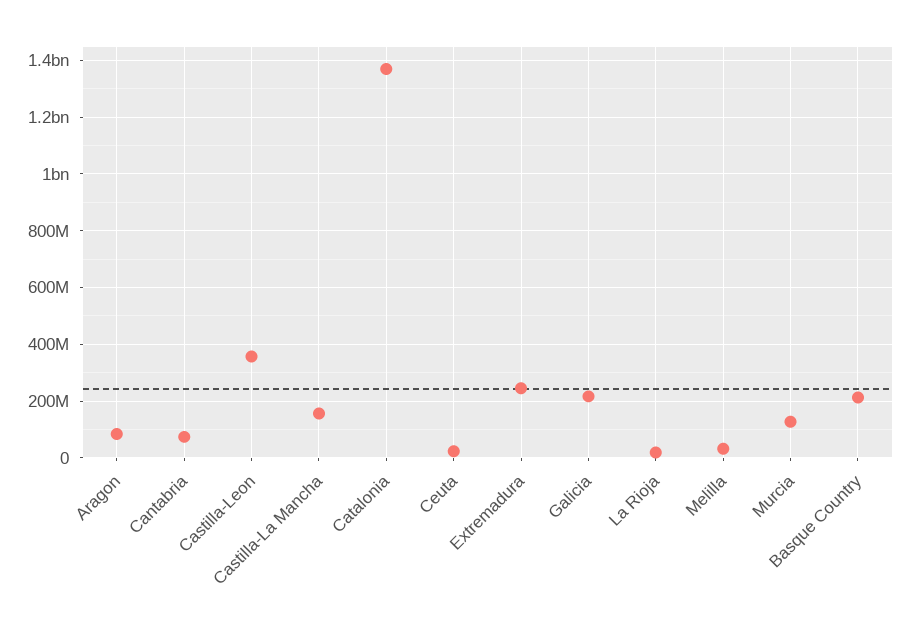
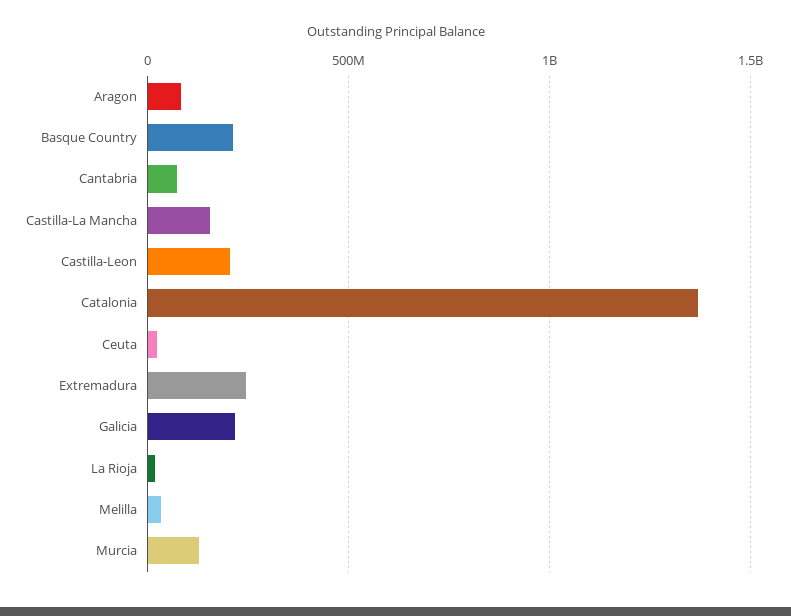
  {
    "Aragon": 75000000,
    "Cantabria": 75000000,
-   "Castilla-Leon": 350000000,
+   "Castilla-Leon": 200000000,
    "Castilla-La Mancha": 150000000,
    "Catalonia": 1375000000,
    "Ceuta": 25000000,
    "Extremadura": 250000000,
    "Galicia": 225000000,
    "La Rioja": 25000000,
    "Melilla": 25000000,
    "Murcia": 125000000,
    "Basque Country": 225000000
  }

